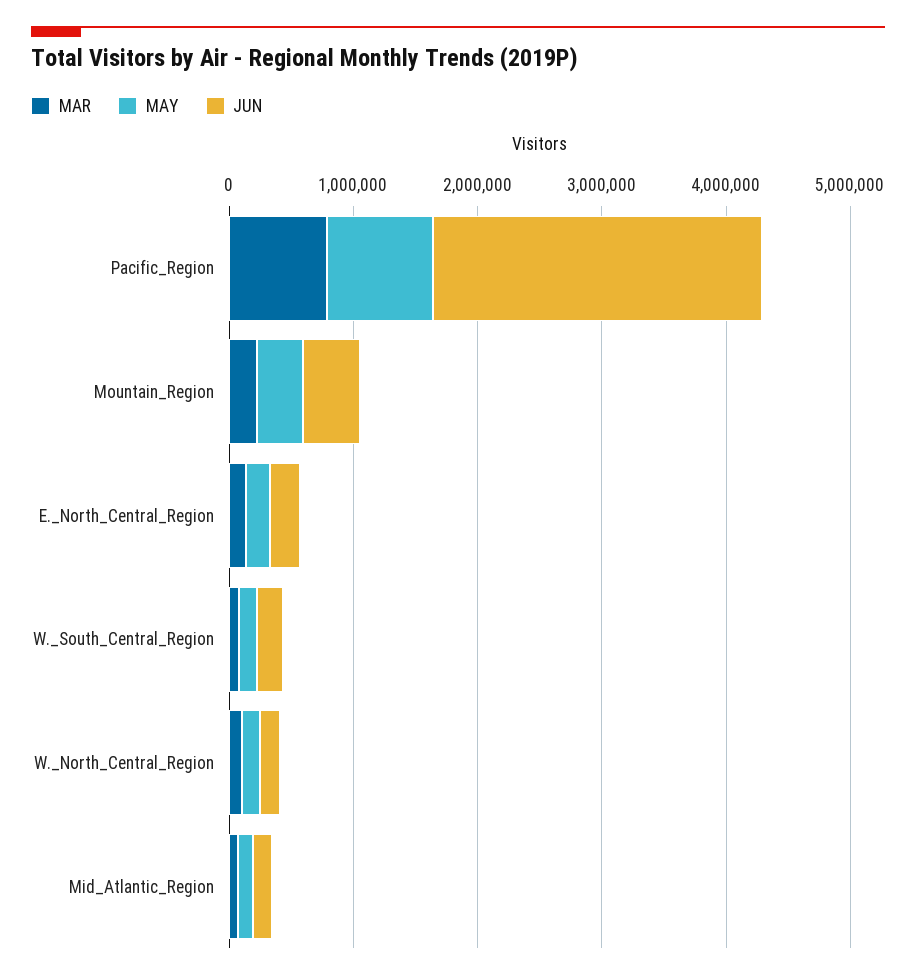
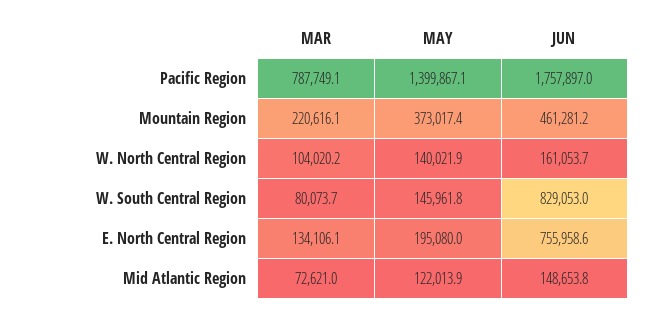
  {
    "MAR": {
      "Pacific_Region": 787749.1,
      "Mountain_Region": 220616.1,
      "E._North_Central_Region": 134106.1,
      "W._South_Central_Region": 80073.7,
      "W._North_Central_Region": 104020.2,
      "Mid_Atlantic_Region": 72621
    },
    "MAY": {
-     "Pacific_Region": 800000,
+     "Pacific_Region": 1399867.1,
      "Mountain_Region": 373017.4,
      "E._North_Central_Region": 195080,
      "W._South_Central_Region": 145961.8,
      "W._North_Central_Region": 140021.9,
      "Mid_Atlantic_Region": 122013.9
    },
    "JUN": {
-     "Pacific_Region": 2600000,
+     "Pacific_Region": 1757897,
      "Mountain_Region": 461281.2,
-     "E._North_Central_Region": 200000,
+     "E._North_Central_Region": 755958.6,
-     "W._South_Central_Region": 200000,
+     "W._South_Central_Region": 829053,
      "W._North_Central_Region": 161053.7,
      "Mid_Atlantic_Region": 148653.8
    }
  }

